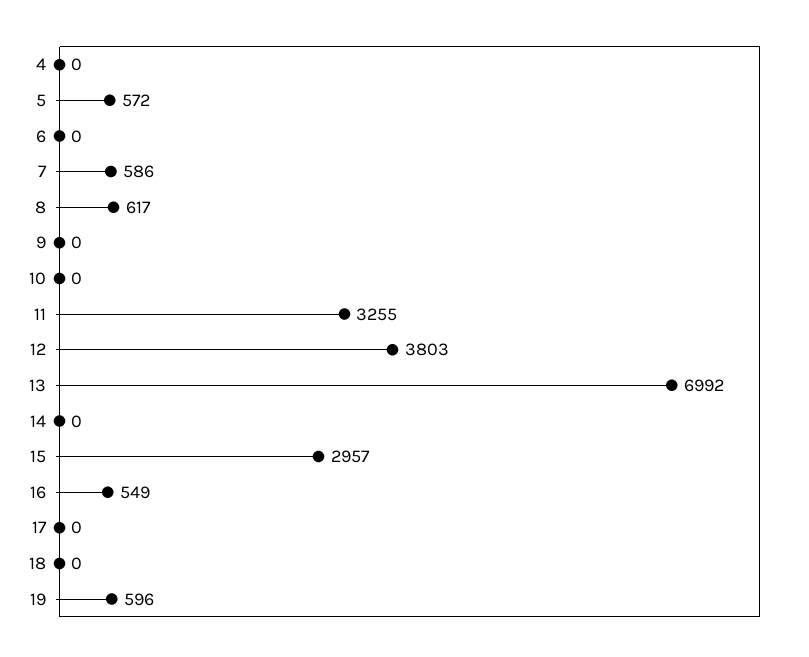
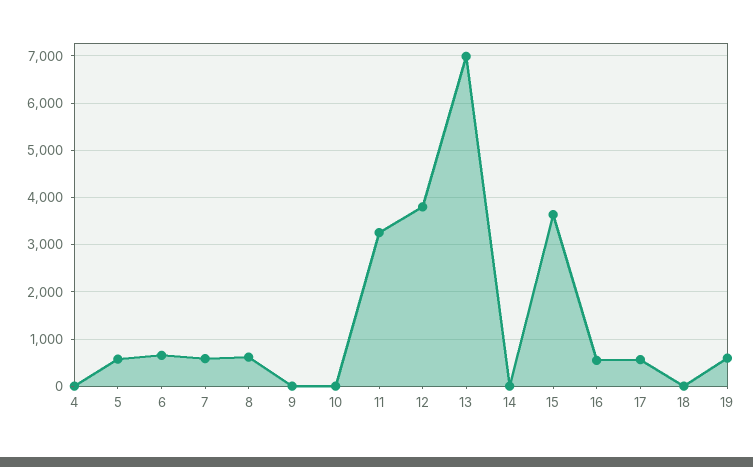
  {
    "4": 0,
    "5": 572,
-   "6": 0,
+   "6": 600,
    "7": 586,
    "8": 617,
    "9": 0,
    "10": 0,
    "11": 3255,
    "12": 3803,
    "13": 6992,
    "14": 0,
-   "15": 2957,
+   "15": 3600,
    "16": 549,
-   "17": 0,
+   "17": 600,
    "18": 0,
    "19": 596
  }

